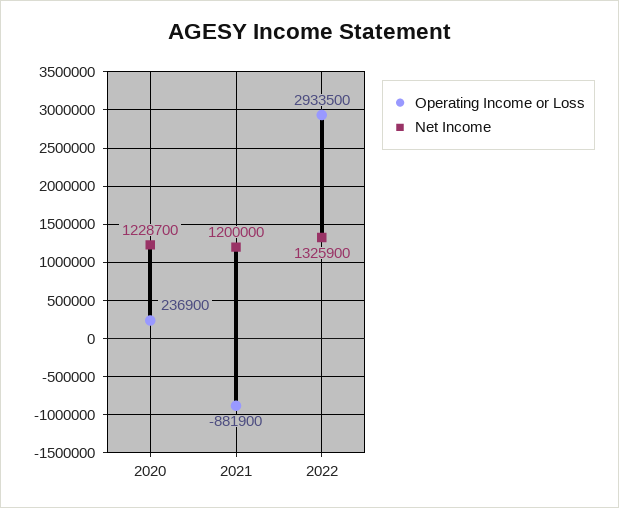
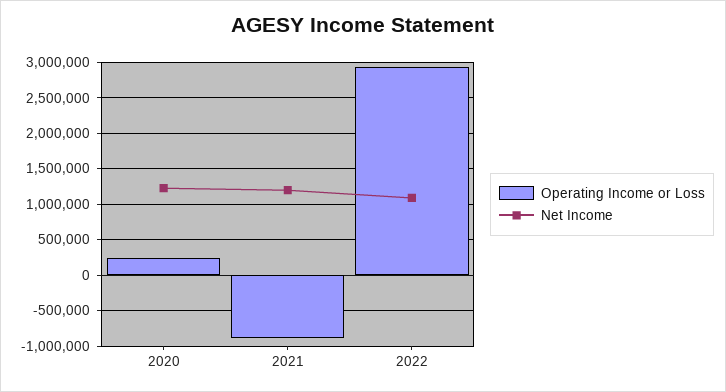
  {
    "Operating Income or Loss": {
      "2020": 236900,
      "2021": -881900,
      "2022": 2933500
    },
    "Net Income": {
      "2020": 1228700,
      "2021": 1200000,
-     "2022": 1325900
+     "2022": 1100000
    }
  }

